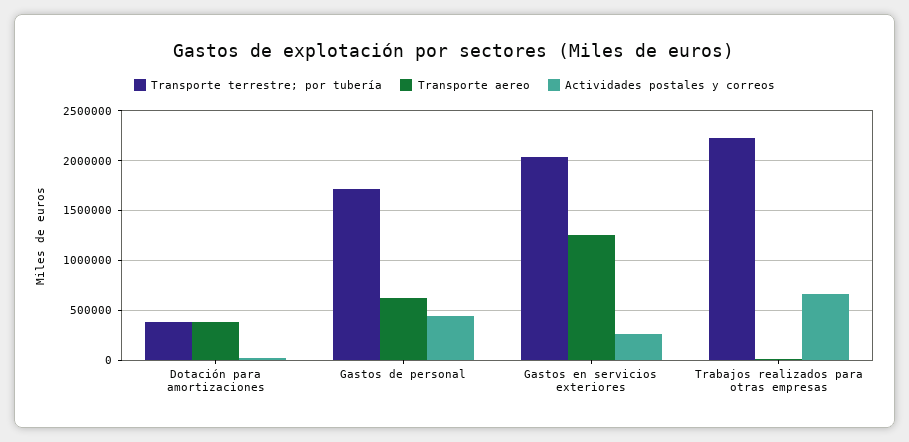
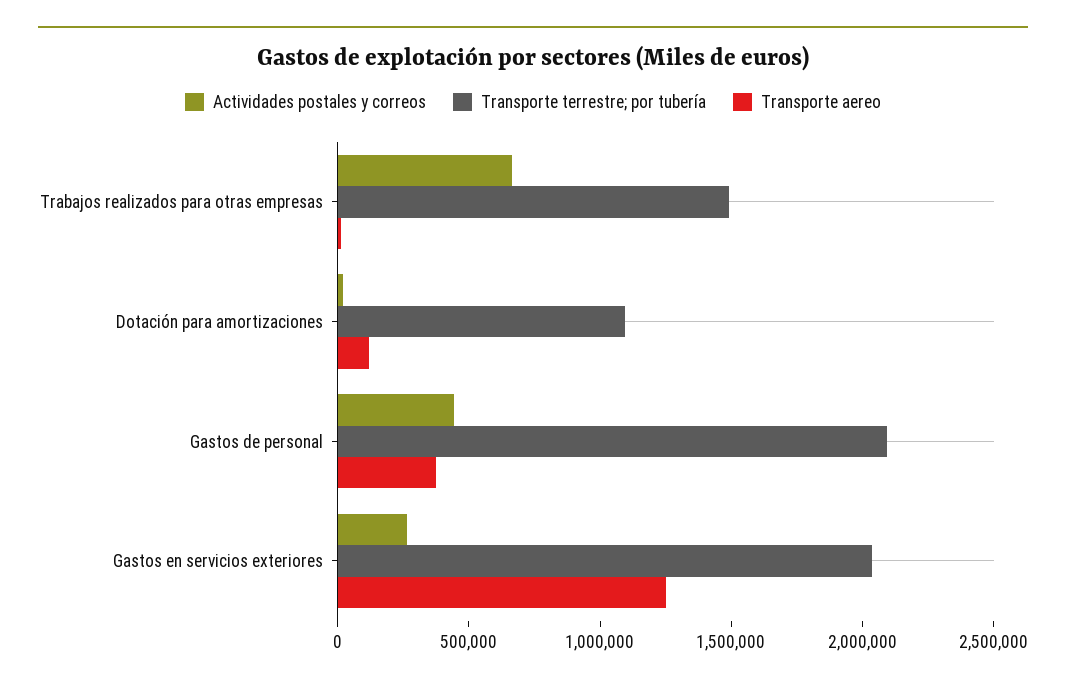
  {
    "Transporte terrestre; por tubería": {
-     "Dotación para amortizaciones": 400000,
+     "Dotación para amortizaciones": 1100000,
-     "Gastos de personal": 1700000,
+     "Gastos de personal": 2100000,
      "Gastos en servicios exteriores": 2000000,
-     "Trabajos realizados para otras empresas": 2200000
+     "Trabajos realizados para otras empresas": 1500000
    },
    "Transporte aereo": {
-     "Dotación para amortizaciones": 400000,
+     "Dotación para amortizaciones": 100000,
-     "Gastos de personal": 600000,
+     "Gastos de personal": 400000,
      "Gastos en servicios exteriores": 1300000,
      "Trabajos realizados para otras empresas": 0
    },
    "Actividades postales y correos": {
      "Dotación para amortizaciones": 0,
      "Gastos de personal": 400000,
      "Gastos en servicios exteriores": 300000,
      "Trabajos realizados para otras empresas": 700000
    }
  }

